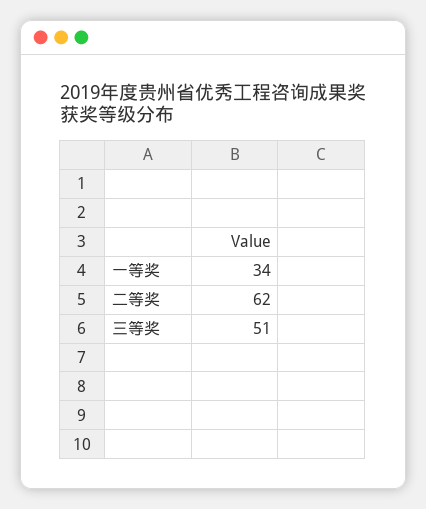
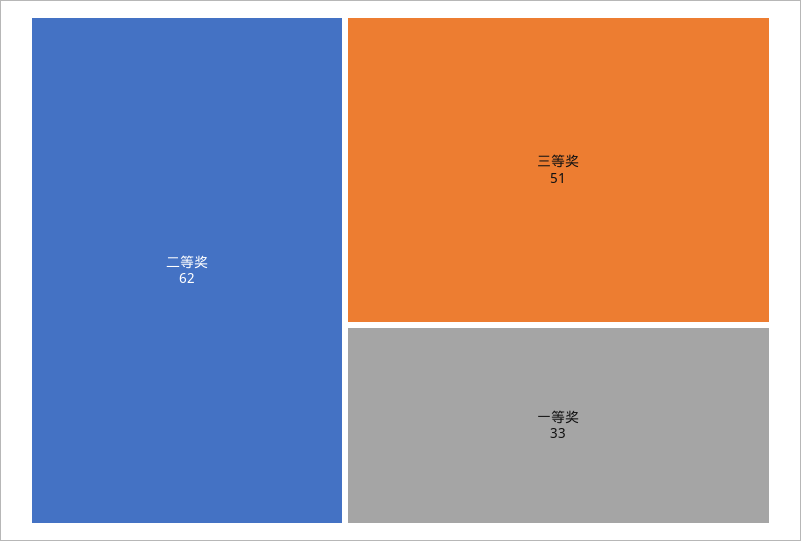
  {
-   "一等奖": 34,
+   "一等奖": 33,
    "二等奖": 62,
    "三等奖": 51
  }

